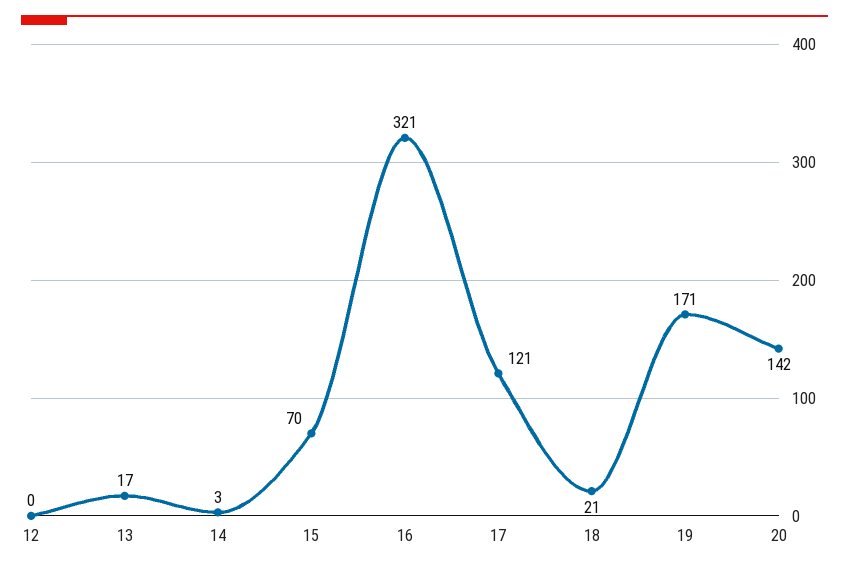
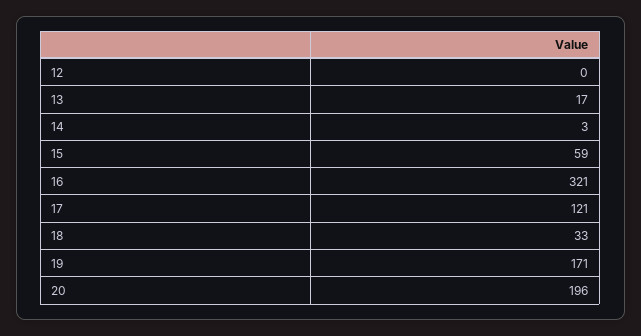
  {
    "12": 0,
    "13": 17,
    "14": 3,
-   "15": 70,
+   "15": 59,
    "16": 321,
    "17": 121,
-   "18": 21,
+   "18": 33,
    "19": 171,
-   "20": 142
+   "20": 196
  }

